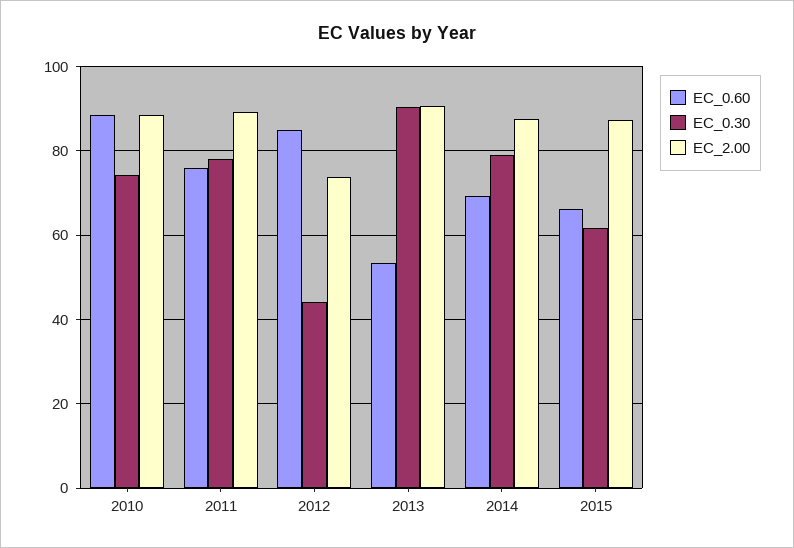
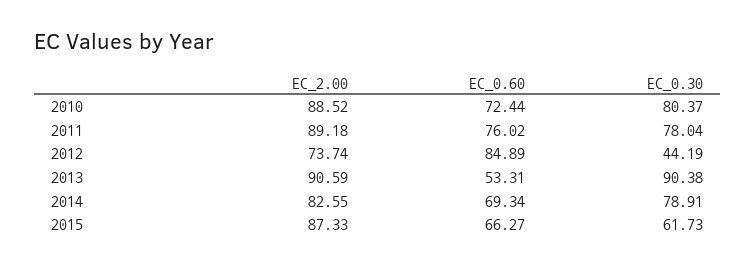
  {
    "EC_0.60": {
-     "2010": 88,
+     "2010": 72.44,
      "2011": 76.02,
      "2012": 84.89,
      "2013": 53.31,
      "2014": 69.34,
      "2015": 66.27
    },
    "EC_0.30": {
-     "2010": 74,
+     "2010": 80.37,
      "2011": 78.04,
      "2012": 44.19,
      "2013": 90.38,
      "2014": 78.91,
      "2015": 61.73
    },
    "EC_2.00": {
      "2010": 88.52,
      "2011": 89.18,
      "2012": 73.74,
      "2013": 90.59,
-     "2014": 88,
+     "2014": 82.55,
      "2015": 87.33
    }
  }

